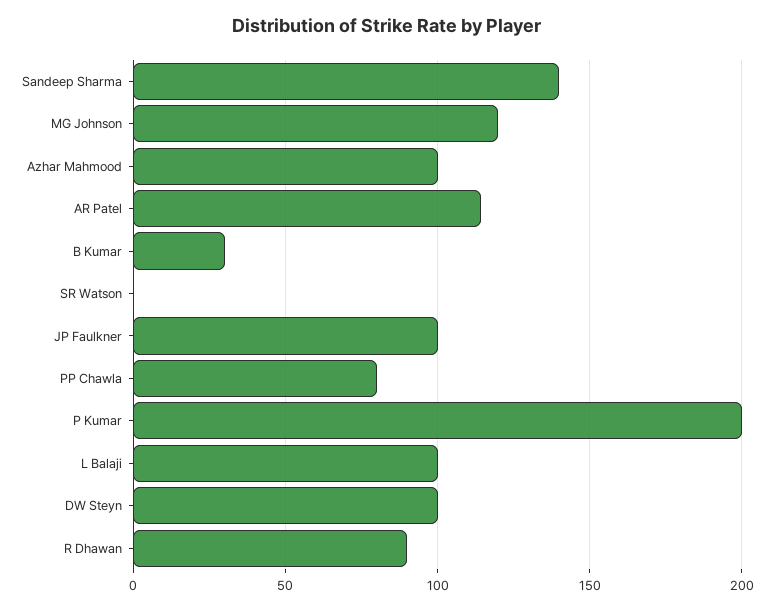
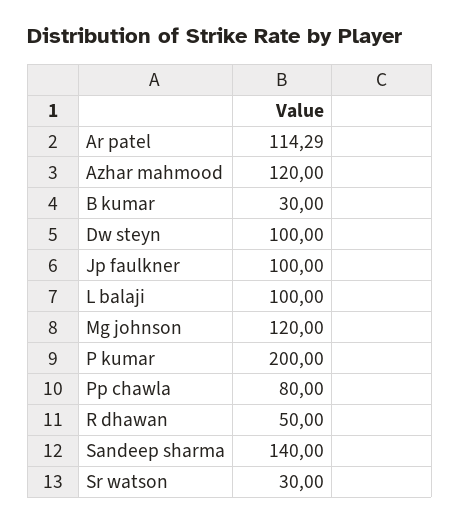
  {
    "Sandeep Sharma": 140,
    "MG Johnson": 120,
-   "Azhar Mahmood": 100,
+   "Azhar Mahmood": 120,
    "AR Patel": 114.29,
    "B Kumar": 30,
-   "SR Watson": 0,
+   "SR Watson": 30,
    "JP Faulkner": 100,
    "PP Chawla": 80,
    "P Kumar": 200,
    "L Balaji": 100,
    "DW Steyn": 100,
-   "R Dhawan": 90
+   "R Dhawan": 50
  }

